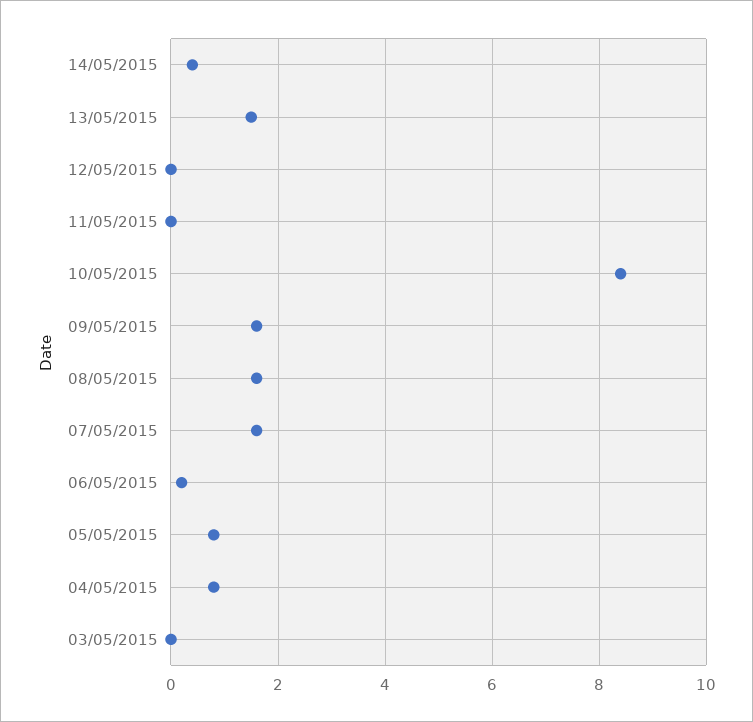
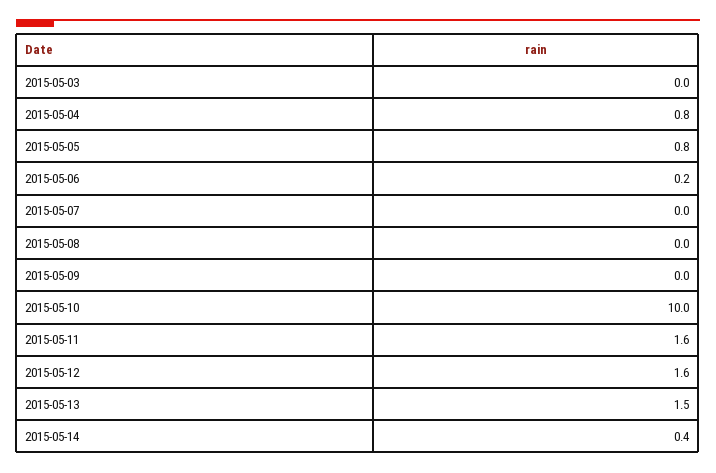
  {
    "14/05/2015": 0.4,
    "13/05/2015": 1.5,
-   "12/05/2015": 0,
+   "12/05/2015": 1.6,
-   "11/05/2015": 0,
+   "11/05/2015": 1.6,
-   "10/05/2015": 8.5,
+   "10/05/2015": 10,
-   "09/05/2015": 1.5,
+   "09/05/2015": 0,
-   "08/05/2015": 1.5,
+   "08/05/2015": 0,
-   "07/05/2015": 1.5,
+   "07/05/2015": 0,
    "06/05/2015": 0.2,
    "05/05/2015": 0.8,
    "04/05/2015": 0.8,
    "03/05/2015": 0
  }

